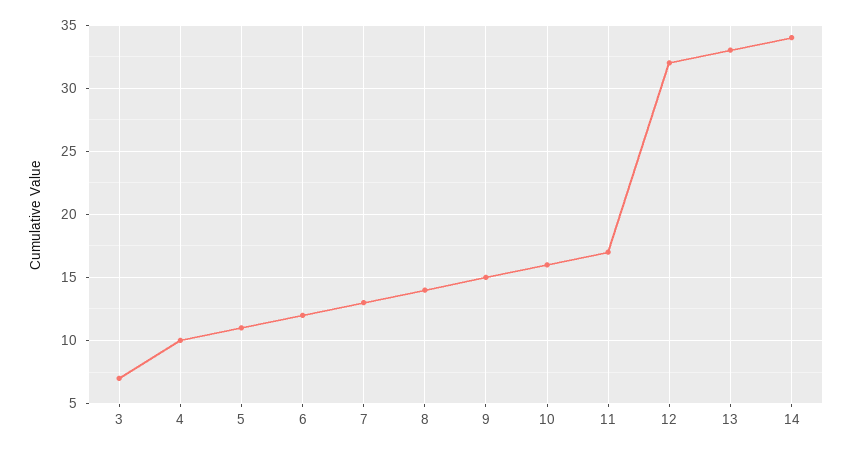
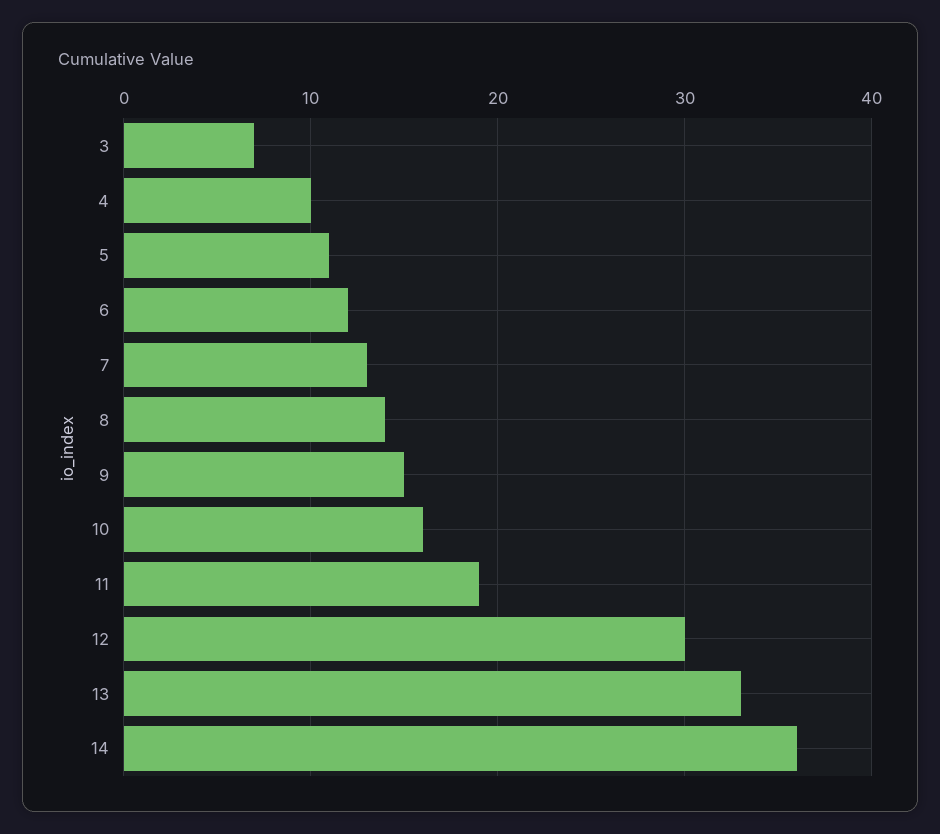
  {
    "3": 7,
    "4": 10,
    "5": 11,
    "6": 12,
    "7": 13,
    "8": 14,
    "9": 15,
    "10": 16,
-   "11": 17,
+   "11": 19,
-   "12": 32,
+   "12": 30,
    "13": 33,
-   "14": 34
+   "14": 36
  }

